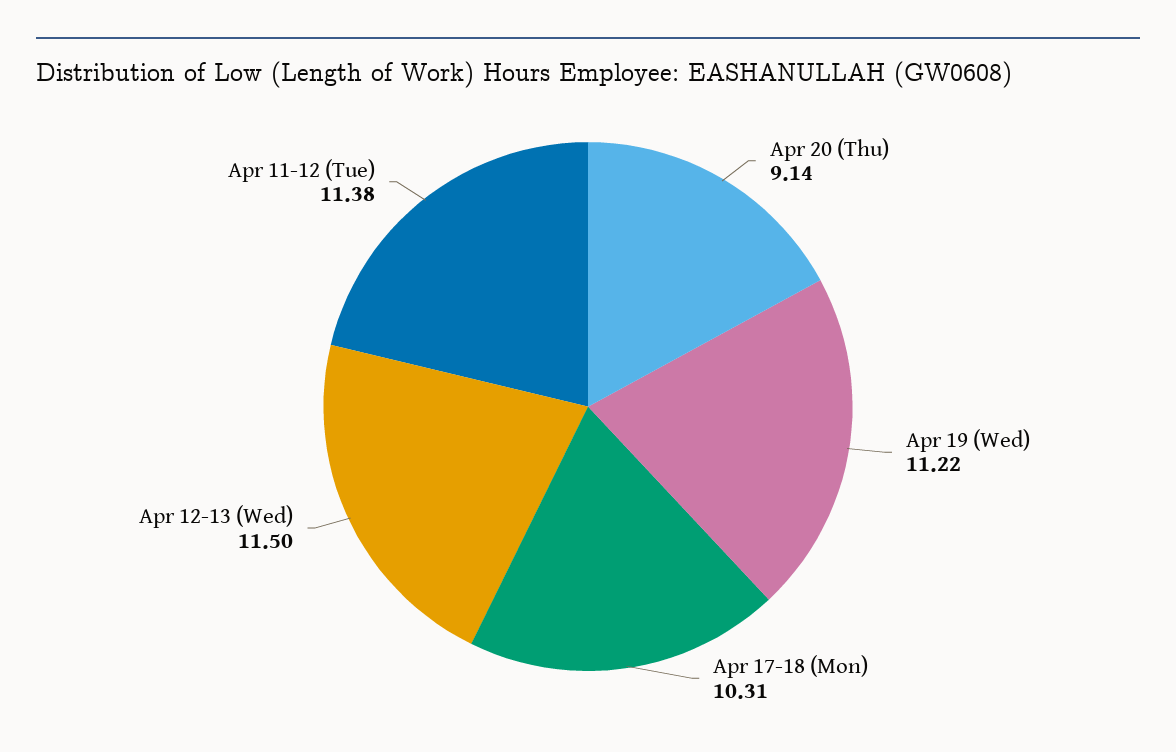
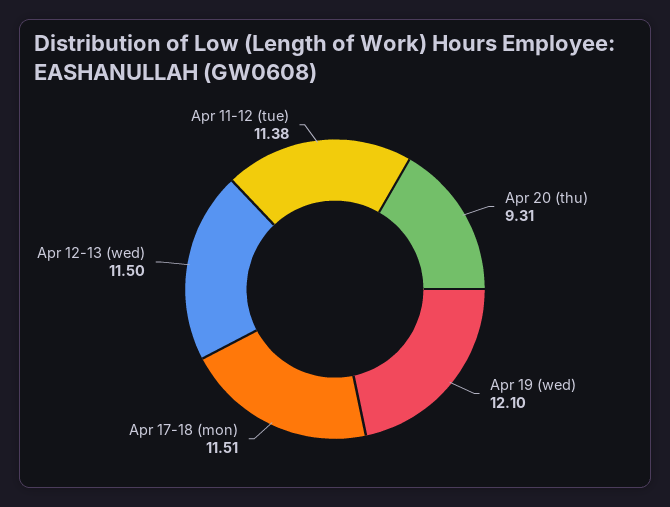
  {
-   "Apr 20 (Thu)": 9.14,
+   "Apr 20 (Thu)": 9.31,
-   "Apr 19 (Wed)": 11.22,
+   "Apr 19 (Wed)": 12.1,
-   "Apr 17-18 (Mon)": 10.31,
+   "Apr 17-18 (Mon)": 11.51,
    "Apr 12-13 (Wed)": 11.5,
    "Apr 11-12 (Tue)": 11.38
  }

